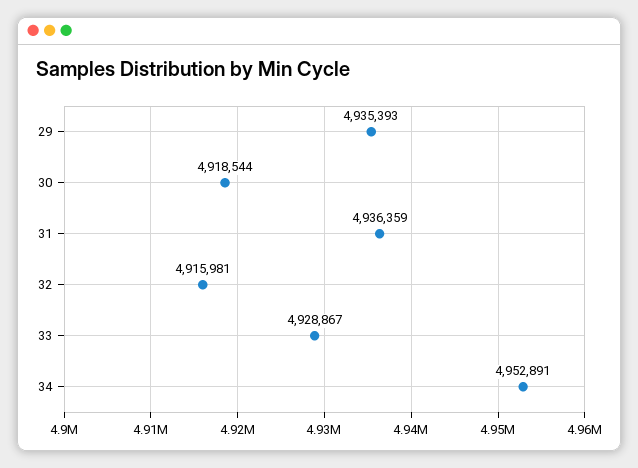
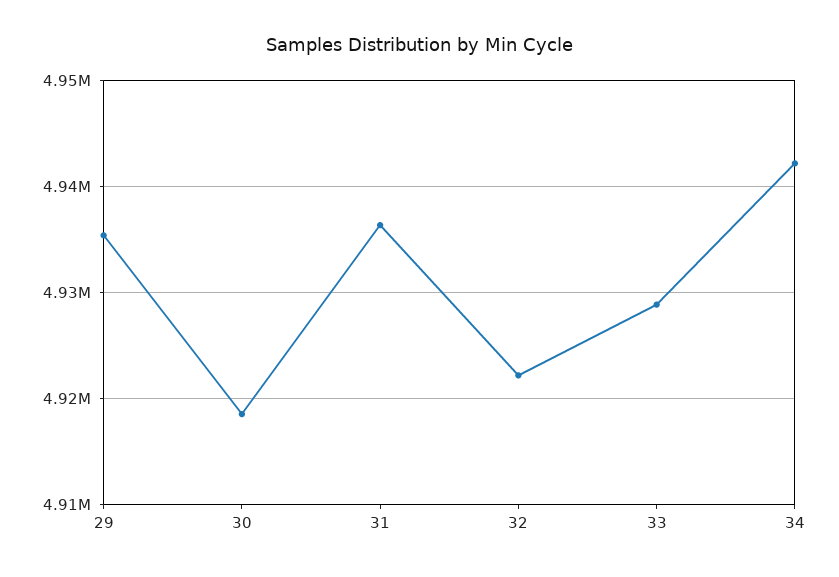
  {
    "29": 4935393,
    "30": 4918544,
    "31": 4936359,
-   "32": 4915981,
+   "32": 4922000,
    "33": 4928867,
-   "34": 4952891
+   "34": 4942000
  }

